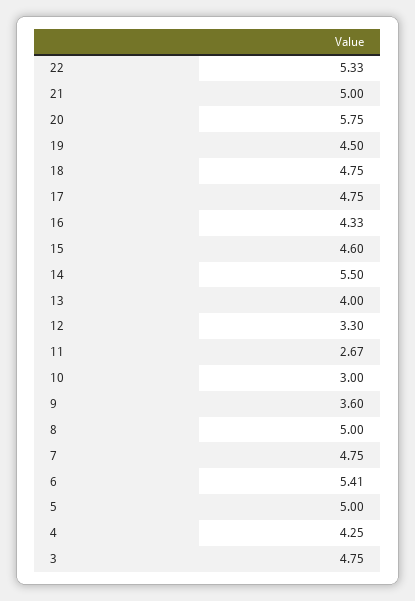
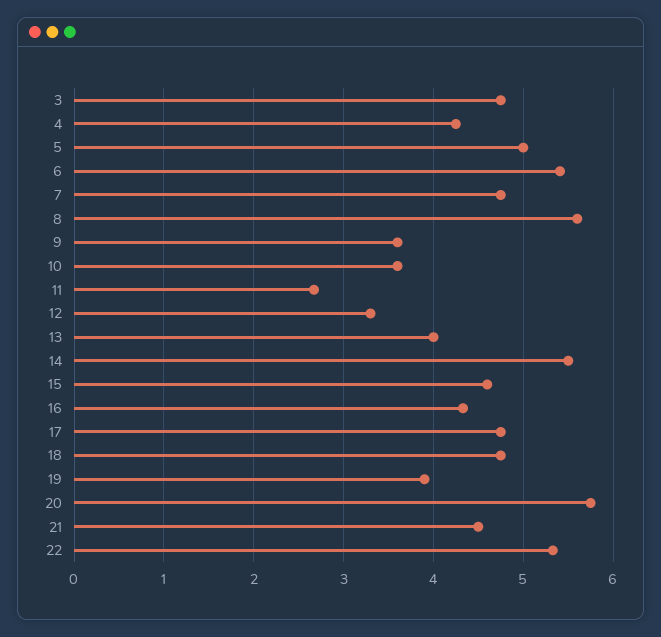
  {
    "22": 5.33,
-   "21": 5,
+   "21": 4.5,
    "20": 5.75,
-   "19": 4.5,
+   "19": 3.9,
    "18": 4.75,
    "17": 4.75,
    "16": 4.33,
    "15": 4.6,
    "14": 5.5,
    "13": 4,
    "12": 3.3,
    "11": 2.67,
-   "10": 3,
+   "10": 3.6,
    "9": 3.6,
-   "8": 5,
+   "8": 5.6,
    "7": 4.75,
    "6": 5.41,
    "5": 5,
    "4": 4.25,
    "3": 4.75
  }

